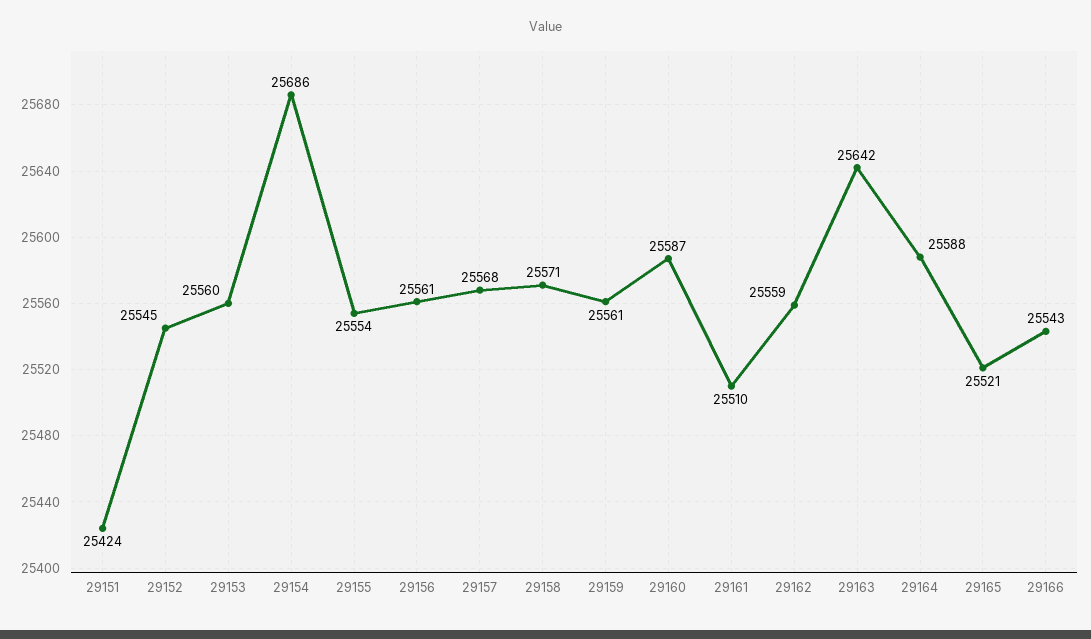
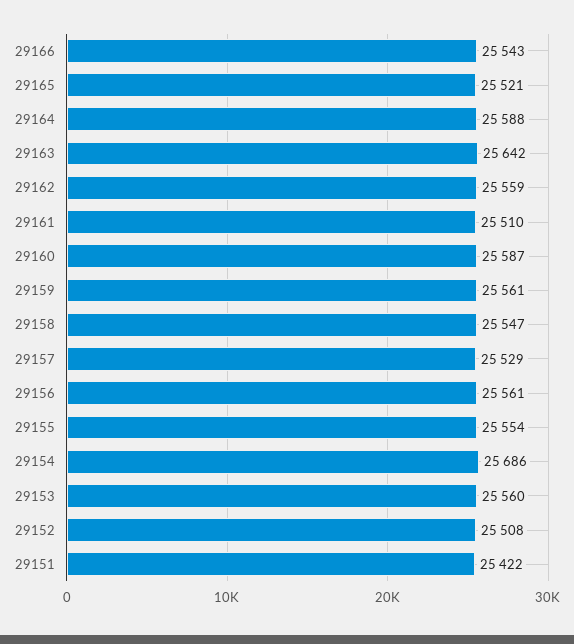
  {
-   "29151": 25424,
+   "29151": 25422,
-   "29152": 25545,
+   "29152": 25508,
    "29153": 25560,
    "29154": 25686,
    "29155": 25554,
    "29156": 25561,
-   "29157": 25568,
+   "29157": 25529,
-   "29158": 25571,
+   "29158": 25547,
    "29159": 25561,
    "29160": 25587,
    "29161": 25510,
    "29162": 25559,
    "29163": 25642,
    "29164": 25588,
    "29165": 25521,
    "29166": 25543
  }

